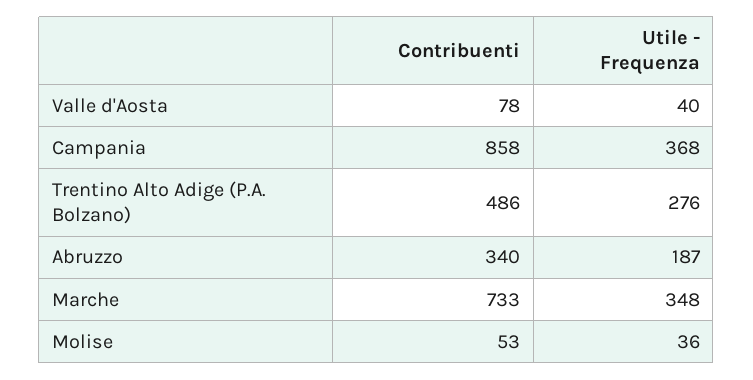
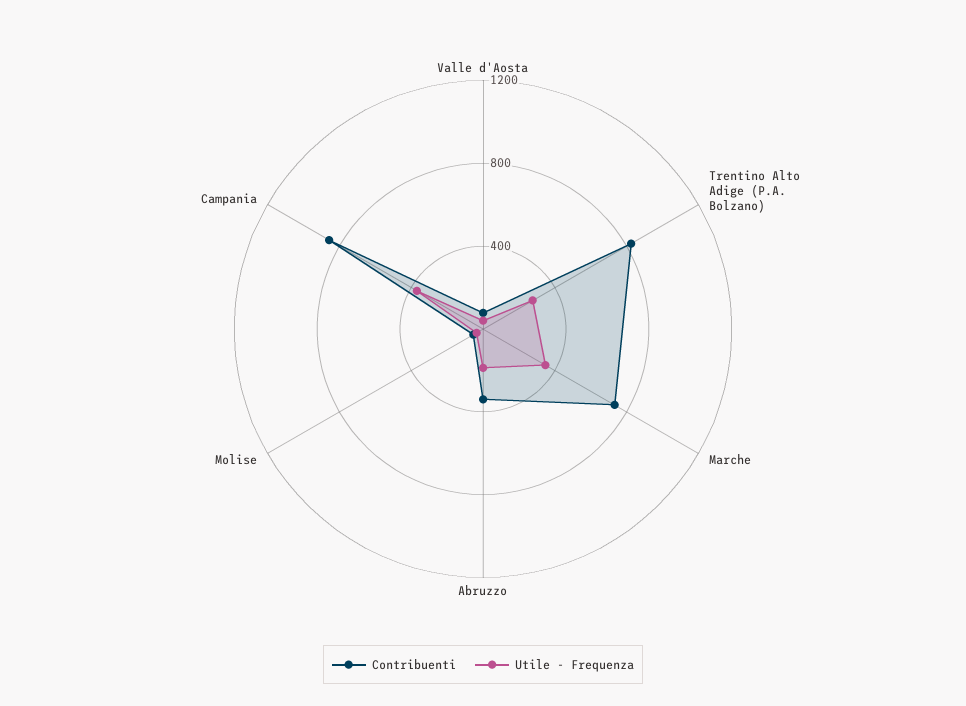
  {
    "Contribuenti": {
      "Valle d'Aosta": 78,
      "Campania": 858,
-     "Trentino Alto Adige (P.A. Bolzano)": 486,
+     "Trentino Alto Adige (P.A. Bolzano)": 800,
      "Abruzzo": 340,
      "Marche": 733,
      "Molise": 53
    },
    "Utile - Frequenza": {
      "Valle d'Aosta": 40,
      "Campania": 368,
      "Trentino Alto Adige (P.A. Bolzano)": 276,
      "Abruzzo": 187,
      "Marche": 348,
      "Molise": 36
    }
  }

